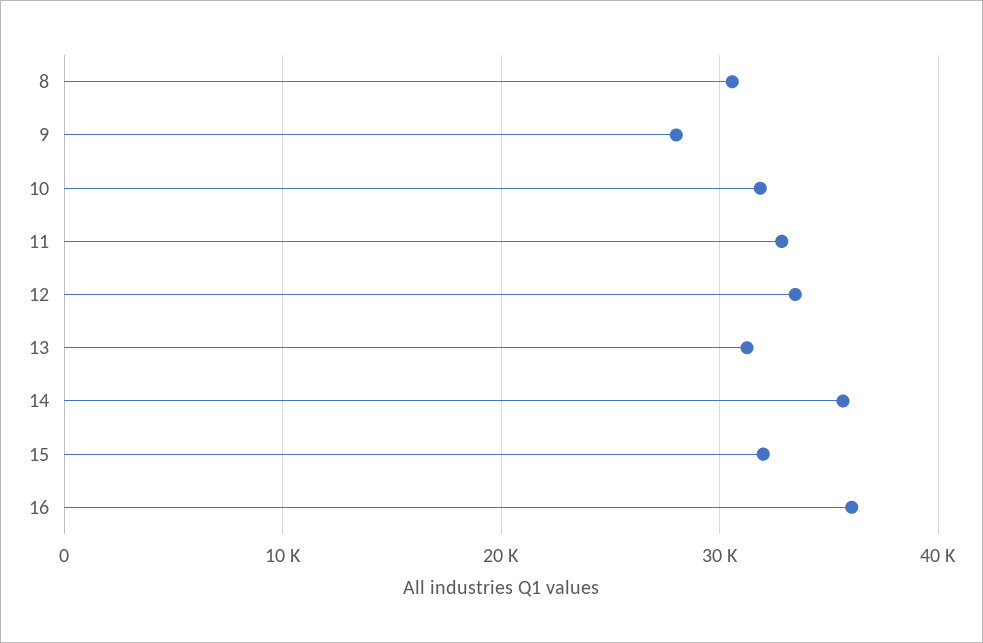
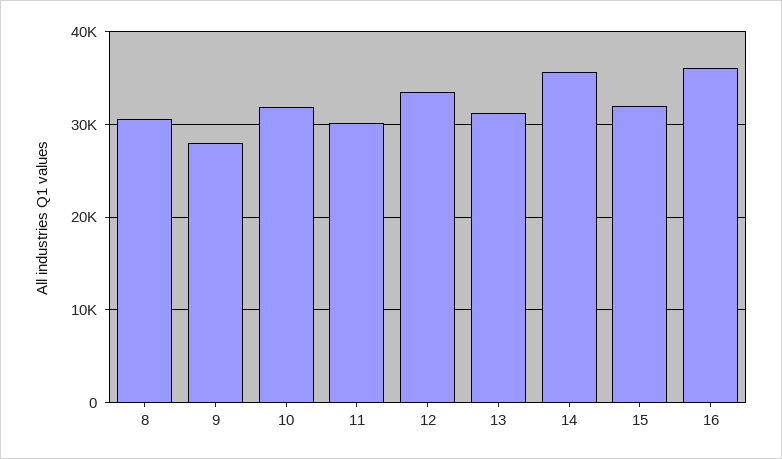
  {
    "8": 31000,
    "9": 28000,
    "10": 32000,
-   "11": 33000,
+   "11": 30000,
    "12": 33000,
    "13": 31000,
    "14": 36000,
    "15": 32000,
    "16": 36000
  }

